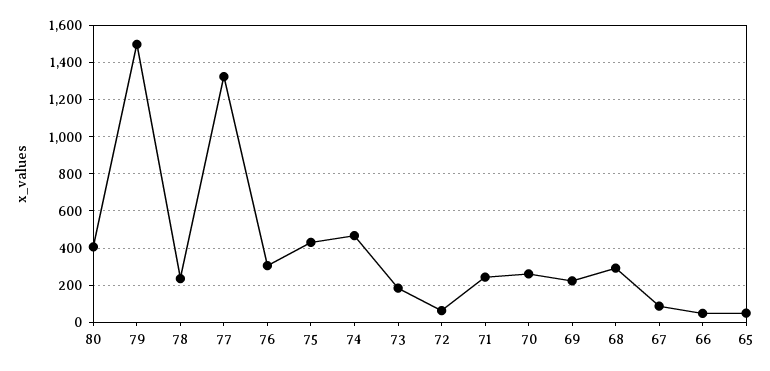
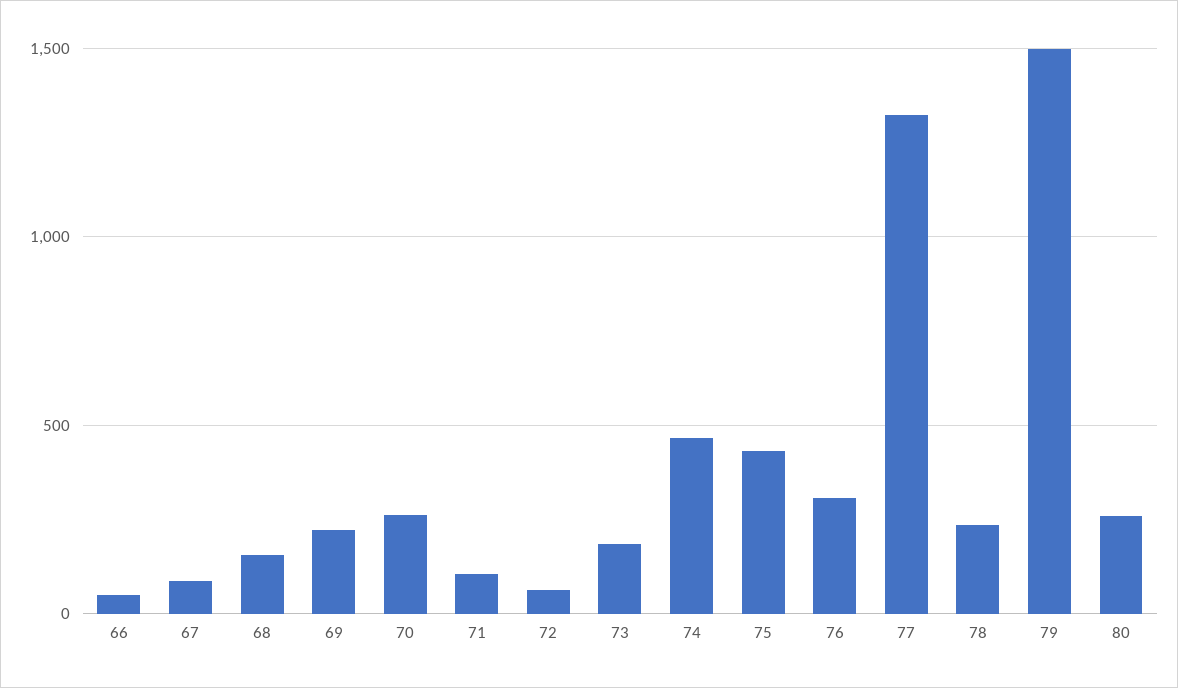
  {
-   "80": 400,
+   "80": 250,
    "79": 1500,
    "78": 250,
    "77": 1300,
    "76": 300,
    "75": 450,
    "74": 450,
    "73": 200,
    "72": 50,
-   "71": 250,
+   "71": 100,
    "70": 250,
    "69": 200,
-   "68": 300,
+   "68": 150,
    "67": 100,
-   "66": 50,
+   "66": 50
-   "65": 50
  }

